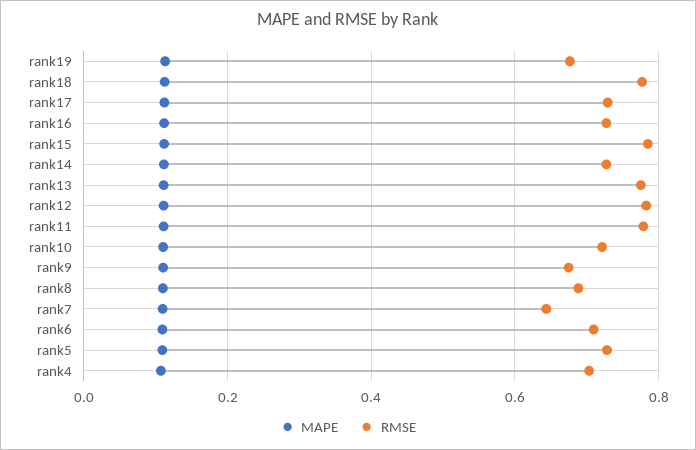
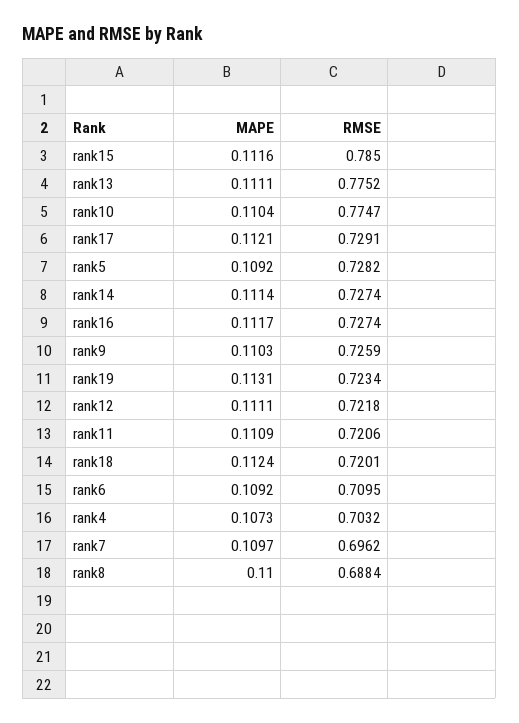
  {
    "MAPE": {
      "rank19": 0.1131,
      "rank18": 0.1124,
      "rank17": 0.1121,
      "rank16": 0.1117,
      "rank15": 0.1116,
      "rank14": 0.1114,
      "rank13": 0.1111,
      "rank12": 0.1111,
      "rank11": 0.1109,
      "rank10": 0.1104,
      "rank9": 0.1103,
      "rank8": 0.11,
      "rank7": 0.1097,
      "rank6": 0.1092,
      "rank5": 0.1092,
      "rank4": 0.1073
    },
    "RMSE": {
-     "rank19": 0.68,
+     "rank19": 0.7234,
-     "rank18": 0.78,
+     "rank18": 0.7201,
      "rank17": 0.7291,
      "rank16": 0.7274,
      "rank15": 0.785,
      "rank14": 0.7274,
      "rank13": 0.7752,
-     "rank12": 0.78,
+     "rank12": 0.7218,
-     "rank11": 0.78,
+     "rank11": 0.7206,
-     "rank10": 0.72,
+     "rank10": 0.7747,
-     "rank9": 0.68,
+     "rank9": 0.7259,
      "rank8": 0.6884,
-     "rank7": 0.64,
+     "rank7": 0.6962,
      "rank6": 0.7095,
      "rank5": 0.7282,
      "rank4": 0.7032
    }
  }

